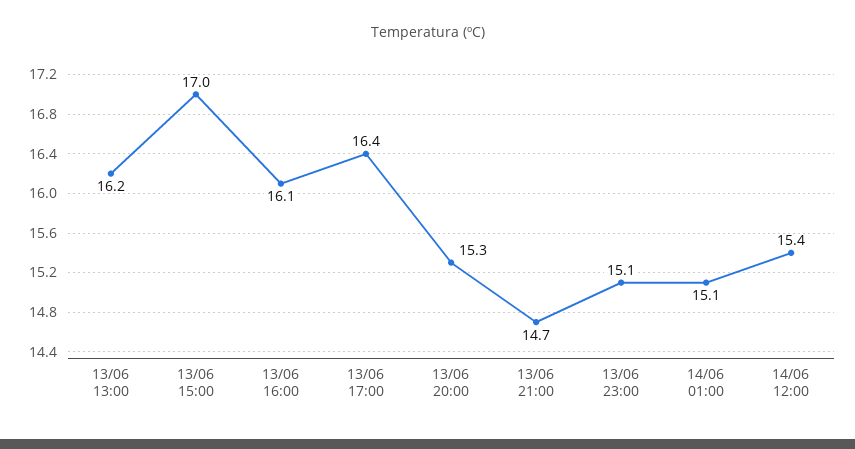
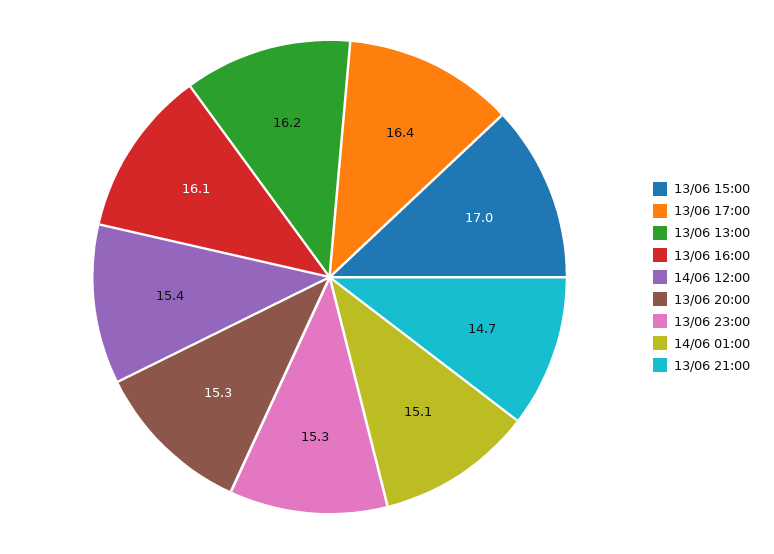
  {
    "13/06 13:00": 16.2,
    "13/06 15:00": 17,
    "13/06 16:00": 16.1,
    "13/06 17:00": 16.4,
    "13/06 20:00": 15.3,
    "13/06 21:00": 14.7,
-   "13/06 23:00": 15.1,
+   "13/06 23:00": 15.3,
    "14/06 01:00": 15.1,
    "14/06 12:00": 15.4
  }

